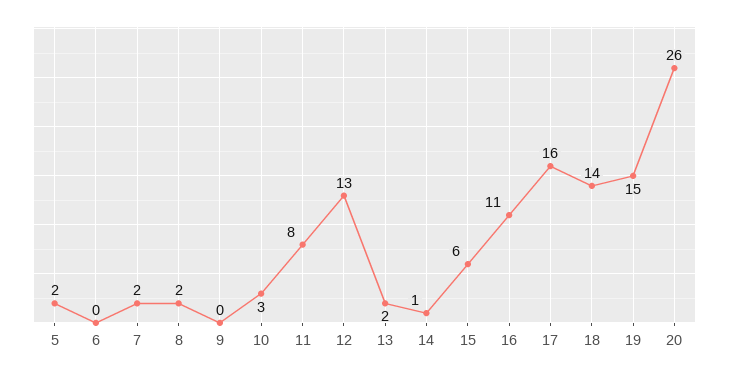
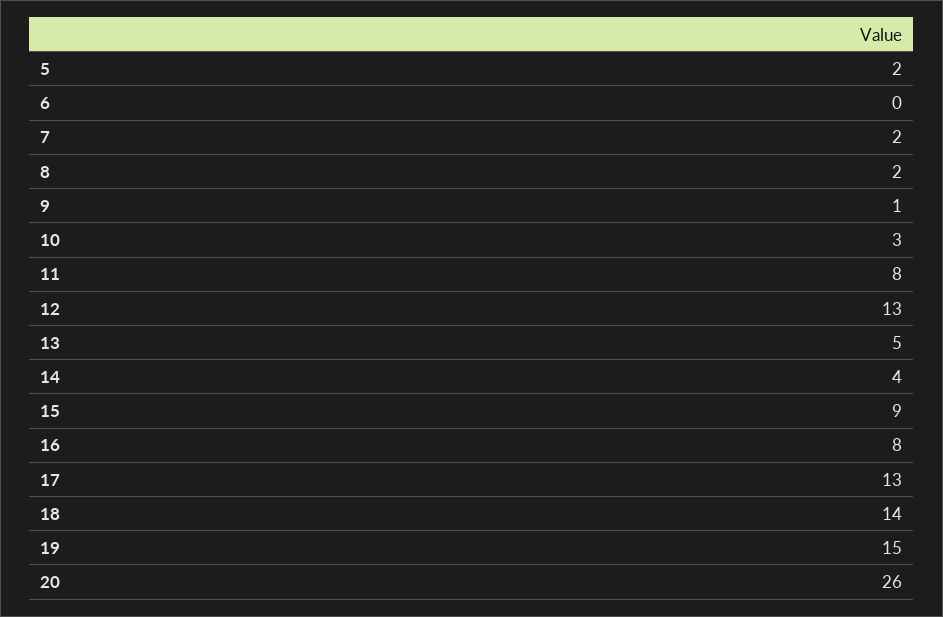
  {
    "5": 2,
    "6": 0,
    "7": 2,
    "8": 2,
-   "9": 0,
+   "9": 1,
    "10": 3,
    "11": 8,
    "12": 13,
-   "13": 2,
+   "13": 5,
-   "14": 1,
+   "14": 4,
-   "15": 6,
+   "15": 9,
-   "16": 11,
+   "16": 8,
-   "17": 16,
+   "17": 13,
    "18": 14,
    "19": 15,
    "20": 26
  }

